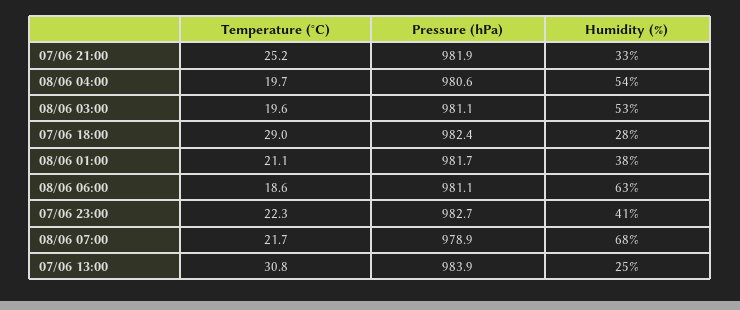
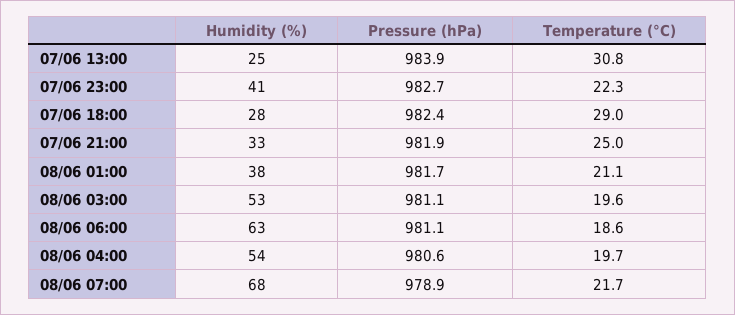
  {
    "Temperature (°C)": {
-     "07/06 21:00": 25.2,
+     "07/06 21:00": 25,
      "08/06 04:00": 19.7,
      "08/06 03:00": 19.6,
      "07/06 18:00": 29,
      "08/06 01:00": 21.1,
      "08/06 06:00": 18.6,
      "07/06 23:00": 22.3,
      "08/06 07:00": 21.7,
      "07/06 13:00": 30.8
    },
    "Pressure (hPa)": {
      "07/06 21:00": 981.9,
      "08/06 04:00": 980.6,
      "08/06 03:00": 981.1,
      "07/06 18:00": 982.4,
      "08/06 01:00": 981.7,
      "08/06 06:00": 981.1,
      "07/06 23:00": 982.7,
      "08/06 07:00": 978.9,
      "07/06 13:00": 983.9
    },
    "Humidity (%)": {
      "07/06 21:00": 33,
      "08/06 04:00": 54,
      "08/06 03:00": 53,
      "07/06 18:00": 28,
      "08/06 01:00": 38,
      "08/06 06:00": 63,
      "07/06 23:00": 41,
      "08/06 07:00": 68,
      "07/06 13:00": 25
    }
  }

